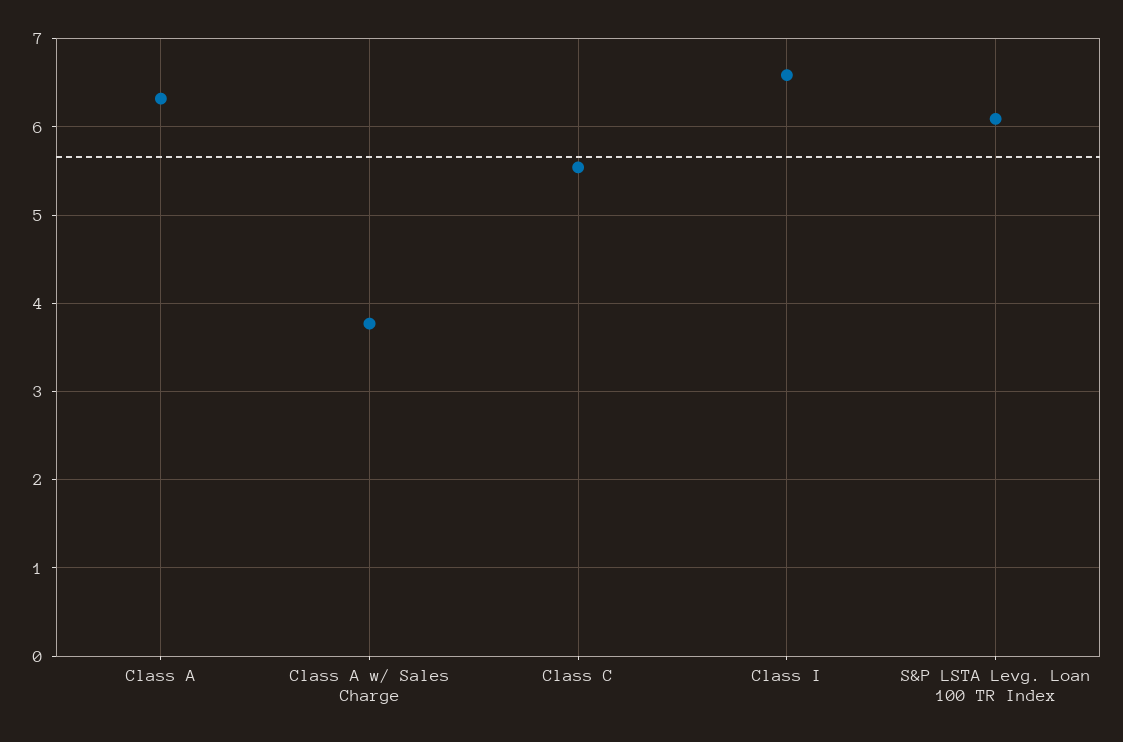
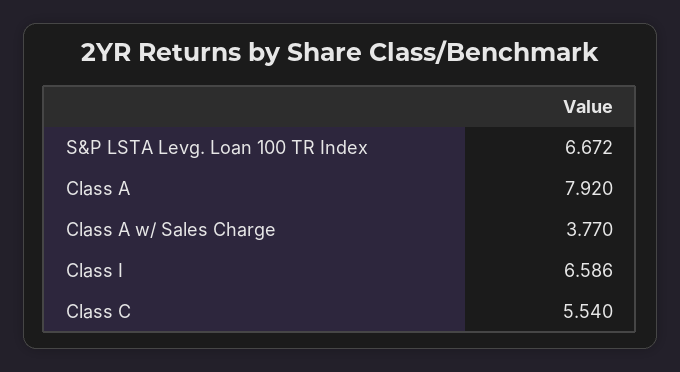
  {
-   "Class A": 6.3,
+   "Class A": 7.92,
    "Class A w/ Sales Charge": 3.77,
    "Class C": 5.54,
    "Class I": 6.586,
-   "S&P LSTA Levg. Loan 100 TR Index": 6.1
+   "S&P LSTA Levg. Loan 100 TR Index": 6.672
  }

